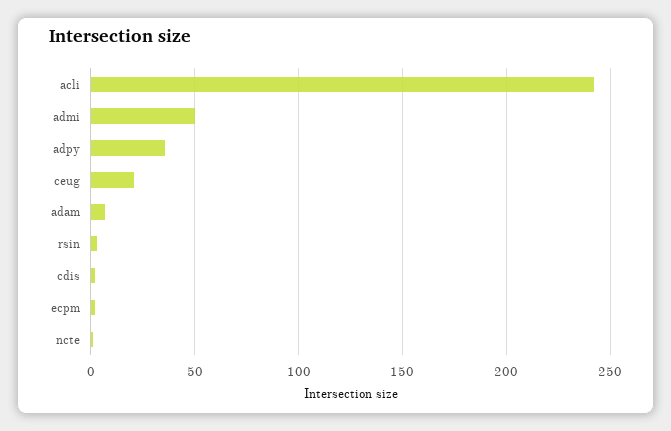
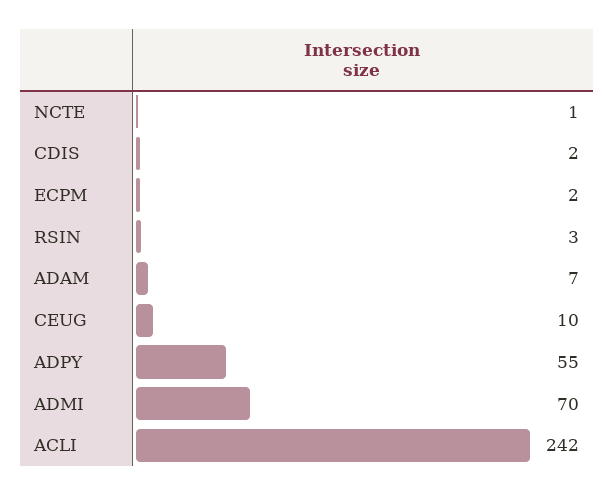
  {
    "acli": 242,
-   "admi": 50,
+   "admi": 70,
-   "adpy": 35,
+   "adpy": 55,
-   "ceug": 20,
+   "ceug": 10,
    "adam": 7,
    "rsin": 3,
    "cdis": 2,
    "ecpm": 2,
    "ncte": 1
  }

